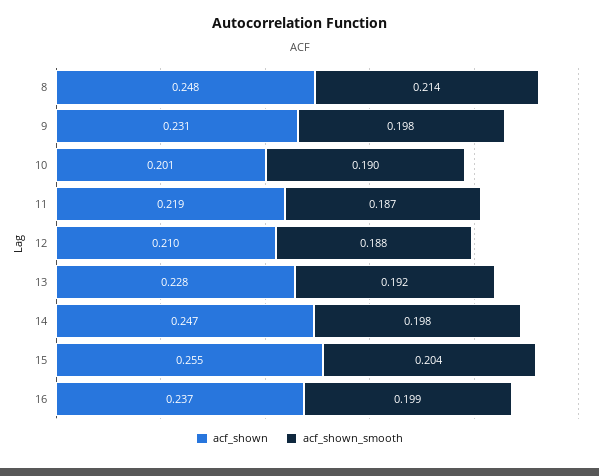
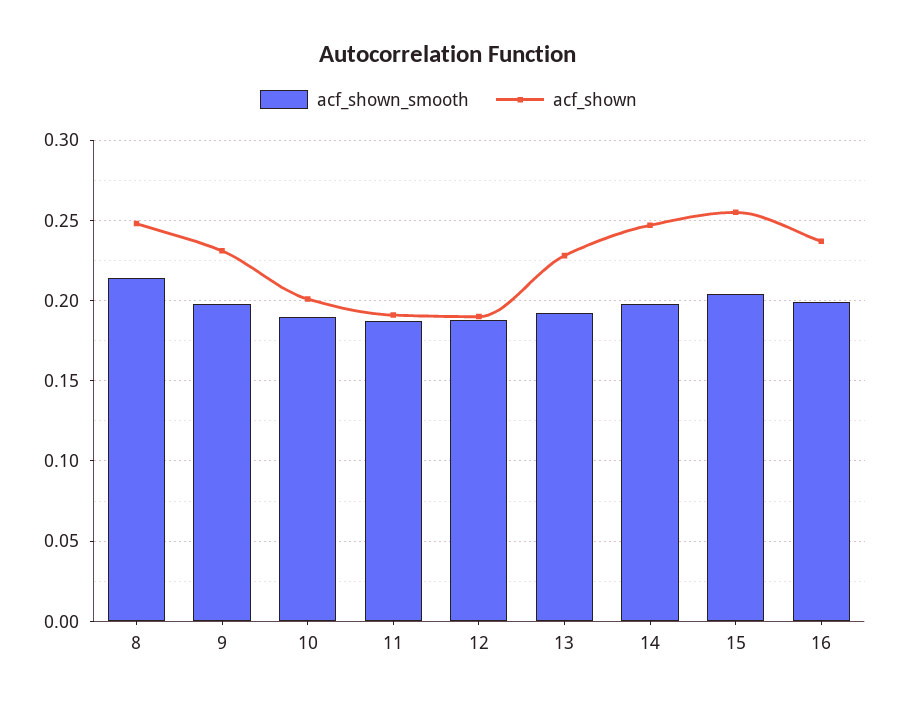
  {
    "acf_shown": {
      "8": 0.248,
      "9": 0.231,
      "10": 0.201,
-     "11": 0.219,
+     "11": 0.19,
-     "12": 0.21,
+     "12": 0.19,
      "13": 0.228,
      "14": 0.247,
      "15": 0.255,
      "16": 0.237
    },
    "acf_shown_smooth": {
      "8": 0.214,
      "9": 0.198,
      "10": 0.19,
      "11": 0.187,
      "12": 0.188,
      "13": 0.192,
      "14": 0.198,
      "15": 0.204,
      "16": 0.199
    }
  }

